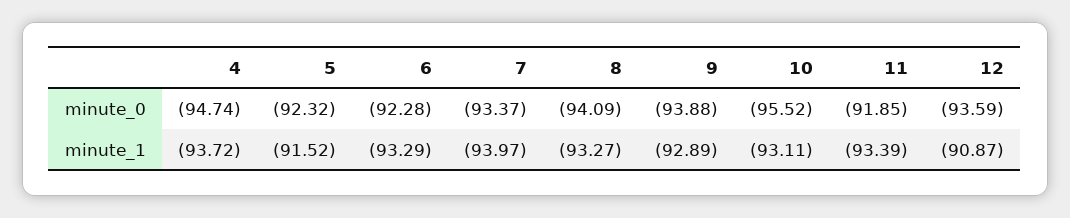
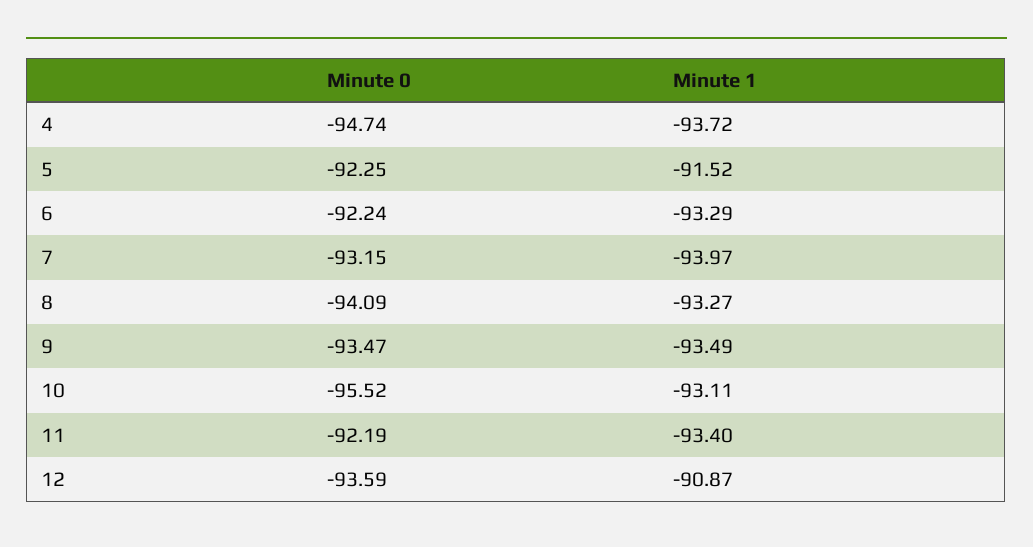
  {
    "4": {
      "minute_0": -94.74,
      "minute_1": -93.72
    },
    "5": {
-     "minute_0": -92.32,
+     "minute_0": -92.25,
      "minute_1": -91.52
    },
    "6": {
-     "minute_0": -92.28,
+     "minute_0": -92.24,
      "minute_1": -93.29
    },
    "7": {
-     "minute_0": -93.37,
+     "minute_0": -93.15,
      "minute_1": -93.97
    },
    "8": {
      "minute_0": -94.09,
      "minute_1": -93.27
    },
    "9": {
-     "minute_0": -93.88,
+     "minute_0": -93.47,
-     "minute_1": -92.89
+     "minute_1": -93.49
    },
    "10": {
      "minute_0": -95.52,
      "minute_1": -93.11
    },
    "11": {
-     "minute_0": -91.85,
+     "minute_0": -92.19,
-     "minute_1": -93.39
+     "minute_1": -93.4
    },
    "12": {
      "minute_0": -93.59,
      "minute_1": -90.87
    }
  }

